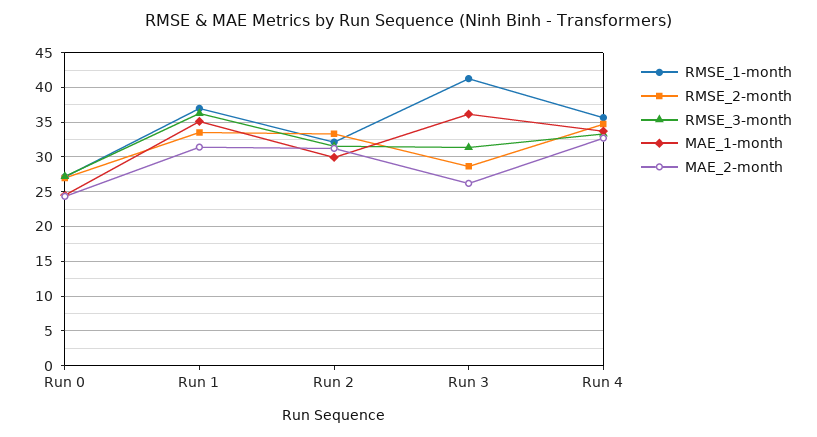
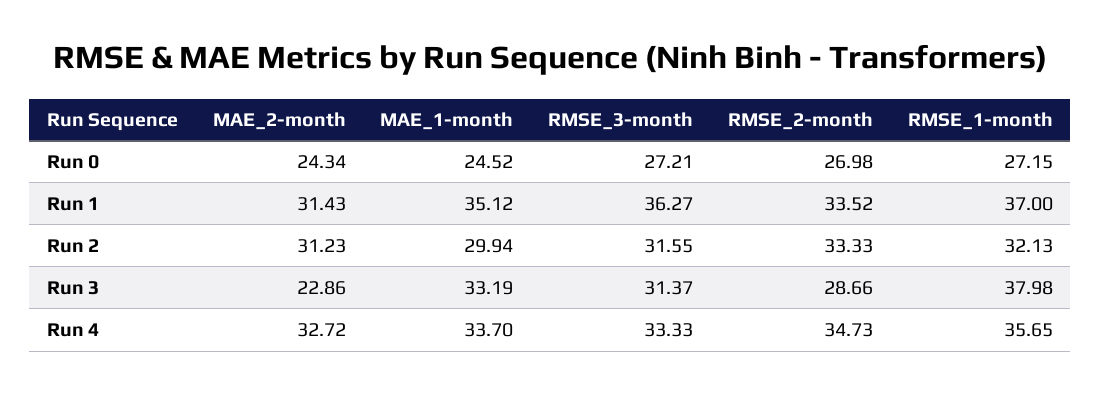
  {
    "RMSE_1-month": {
      "Run 0": 27.15,
      "Run 1": 37,
      "Run 2": 32.13,
-     "Run 3": 41,
+     "Run 3": 37.98,
      "Run 4": 35.65
    },
    "RMSE_2-month": {
      "Run 0": 26.98,
      "Run 1": 33.52,
      "Run 2": 33.33,
      "Run 3": 28.66,
      "Run 4": 34.73
    },
    "RMSE_3-month": {
      "Run 0": 27.21,
      "Run 1": 36.27,
      "Run 2": 31.55,
      "Run 3": 31.37,
      "Run 4": 33.33
    },
    "MAE_1-month": {
      "Run 0": 24.52,
      "Run 1": 35.12,
      "Run 2": 29.94,
-     "Run 3": 36,
+     "Run 3": 33.19,
      "Run 4": 33.7
    },
    "MAE_2-month": {
      "Run 0": 24.34,
      "Run 1": 31.43,
      "Run 2": 31.23,
-     "Run 3": 26,
+     "Run 3": 22.86,
      "Run 4": 32.72
    }
  }

